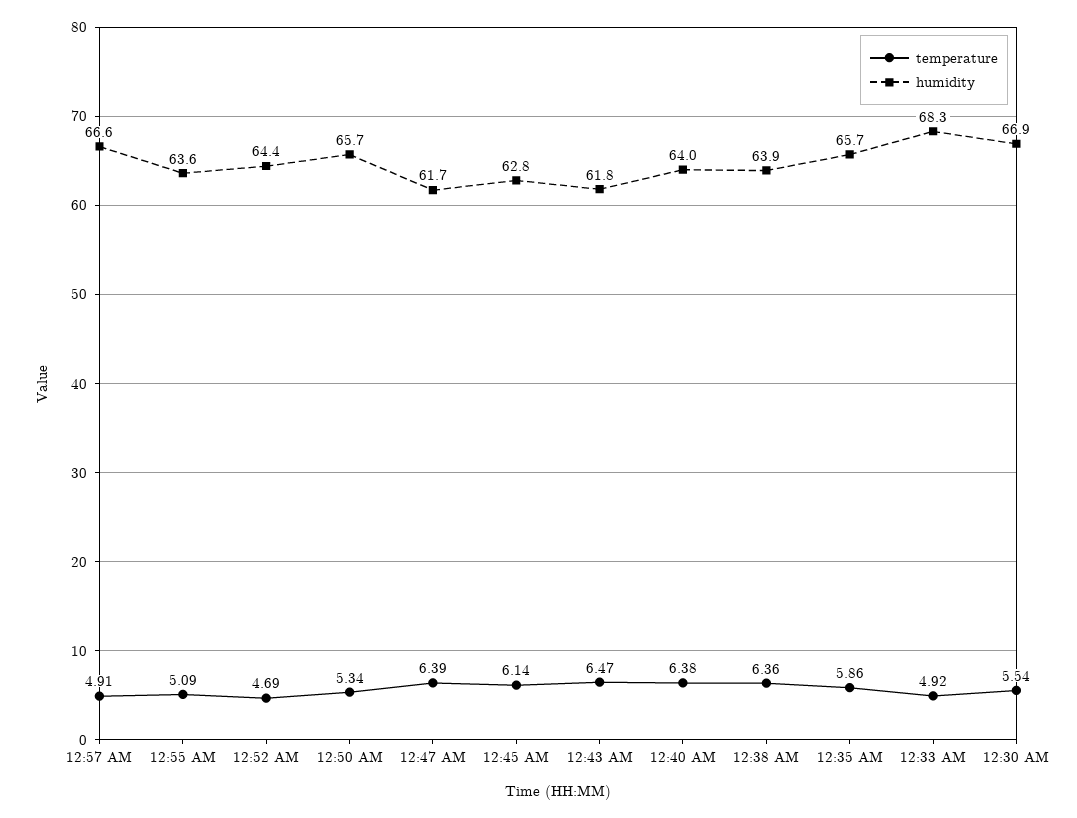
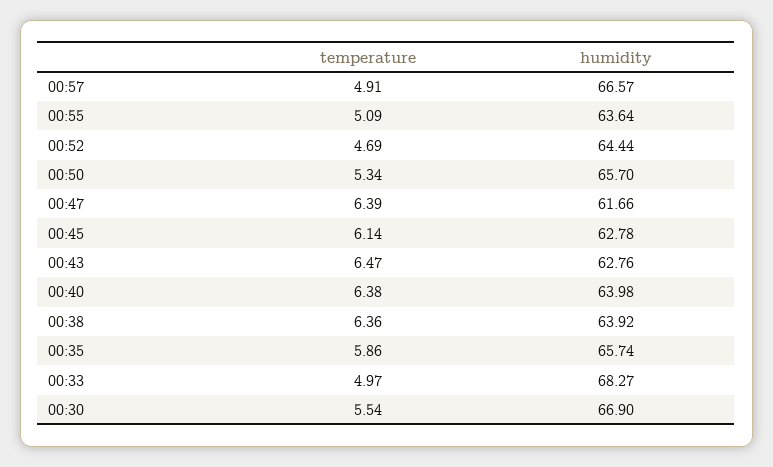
  {
    "temperature": {
      "12:57 AM": 4.91,
      "12:55 AM": 5.09,
      "12:52 AM": 4.69,
      "12:50 AM": 5.34,
      "12:47 AM": 6.39,
      "12:45 AM": 6.14,
      "12:43 AM": 6.47,
      "12:40 AM": 6.38,
      "12:38 AM": 6.36,
      "12:35 AM": 5.86,
-     "12:33 AM": 4.92,
+     "12:33 AM": 4.97,
      "12:30 AM": 5.54
    },
    "humidity": {
      "12:57 AM": 66.57,
      "12:55 AM": 63.64,
      "12:52 AM": 64.44,
      "12:50 AM": 65.7,
      "12:47 AM": 61.66,
      "12:45 AM": 62.78,
-     "12:43 AM": 61.8,
+     "12:43 AM": 62.76,
      "12:40 AM": 63.98,
      "12:38 AM": 63.92,
      "12:35 AM": 65.74,
      "12:33 AM": 68.27,
      "12:30 AM": 66.9
    }
  }

